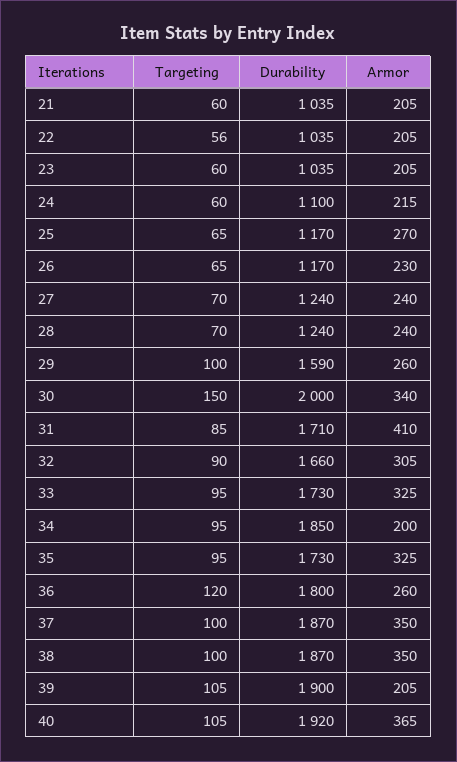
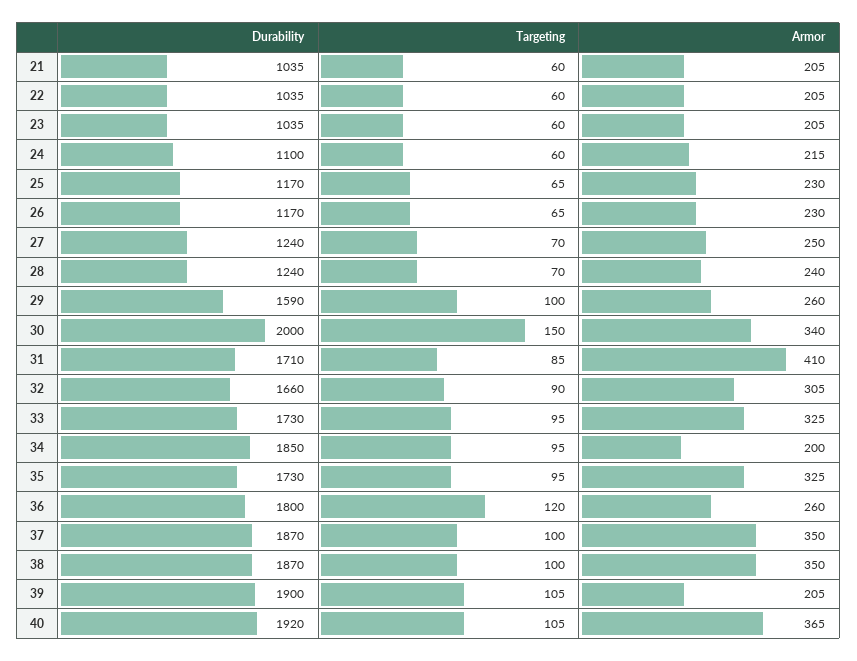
  {
    "Targeting": {
      "21": 60,
-     "22": 56,
+     "22": 60,
      "23": 60,
      "24": 60,
      "25": 65,
      "26": 65,
      "27": 70,
      "28": 70,
      "29": 100,
      "30": 150,
      "31": 85,
      "32": 90,
      "33": 95,
      "34": 95,
      "35": 95,
      "36": 120,
      "37": 100,
      "38": 100,
      "39": 105,
      "40": 105
    },
    "Durability": {
      "21": 1035,
      "22": 1035,
      "23": 1035,
      "24": 1100,
      "25": 1170,
      "26": 1170,
      "27": 1240,
      "28": 1240,
      "29": 1590,
      "30": 2000,
      "31": 1710,
      "32": 1660,
      "33": 1730,
      "34": 1850,
      "35": 1730,
      "36": 1800,
      "37": 1870,
      "38": 1870,
      "39": 1900,
      "40": 1920
    },
    "Armor": {
      "21": 205,
      "22": 205,
      "23": 205,
      "24": 215,
-     "25": 270,
+     "25": 230,
      "26": 230,
-     "27": 240,
+     "27": 250,
      "28": 240,
      "29": 260,
      "30": 340,
      "31": 410,
      "32": 305,
      "33": 325,
      "34": 200,
      "35": 325,
      "36": 260,
      "37": 350,
      "38": 350,
      "39": 205,
      "40": 365
    }
  }

